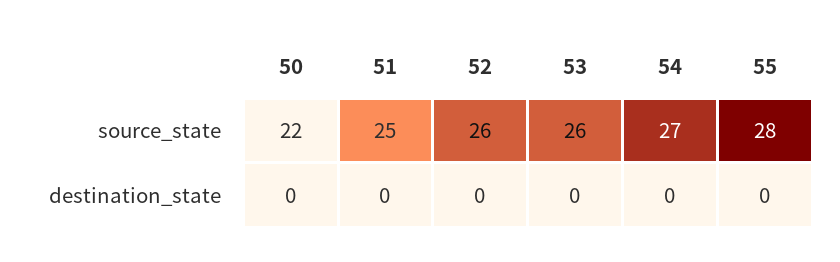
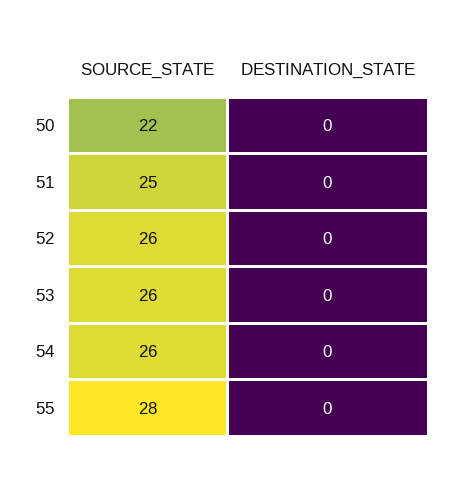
  {
    "50": {
      "source_state": 22,
      "destination_state": 0
    },
    "51": {
      "source_state": 25,
      "destination_state": 0
    },
    "52": {
      "source_state": 26,
      "destination_state": 0
    },
    "53": {
      "source_state": 26,
      "destination_state": 0
    },
    "54": {
-     "source_state": 27,
+     "source_state": 26,
      "destination_state": 0
    },
    "55": {
      "source_state": 28,
      "destination_state": 0
    }
  }

